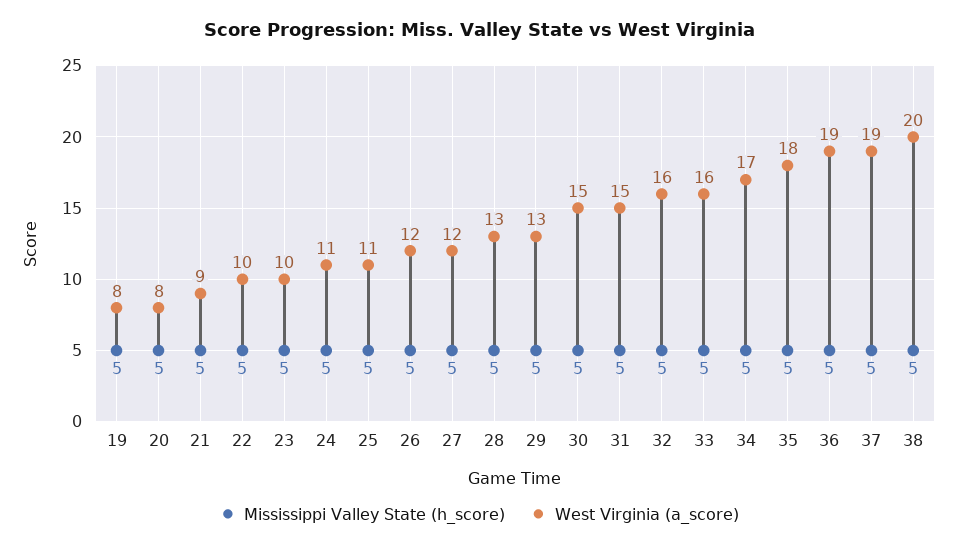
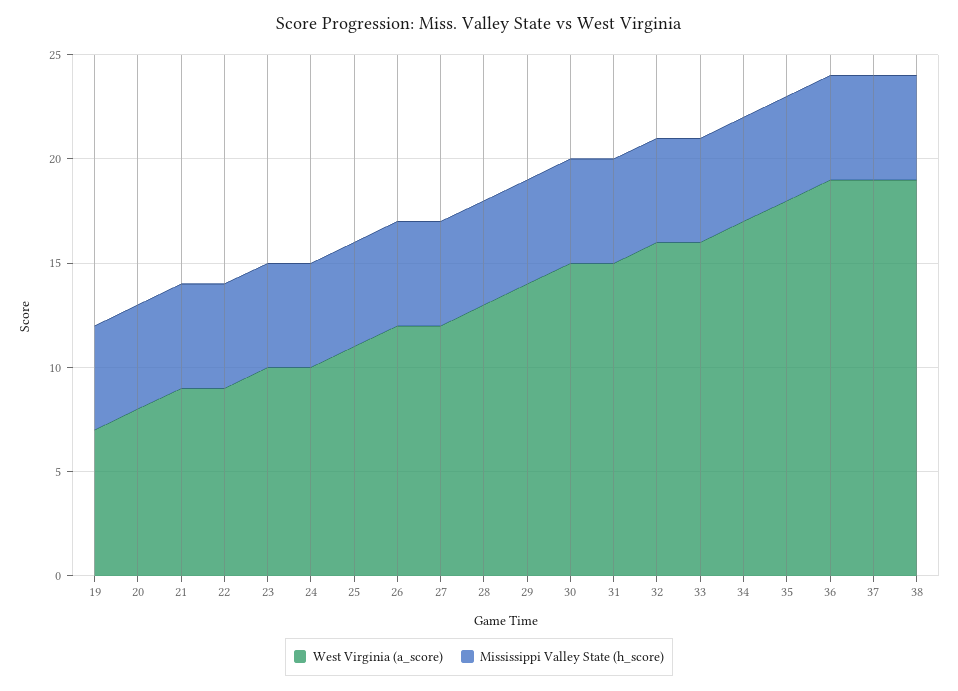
  {
    "Mississippi Valley State (h_score)": {
      "19": 5,
      "20": 5,
      "21": 5,
      "22": 5,
      "23": 5,
      "24": 5,
      "25": 5,
      "26": 5,
      "27": 5,
      "28": 5,
      "29": 5,
      "30": 5,
      "31": 5,
      "32": 5,
      "33": 5,
      "34": 5,
      "35": 5,
      "36": 5,
      "37": 5,
      "38": 5
    },
    "West Virginia (a_score)": {
-     "19": 8,
+     "19": 7,
      "20": 8,
      "21": 9,
-     "22": 10,
+     "22": 9,
      "23": 10,
-     "24": 11,
+     "24": 10,
      "25": 11,
      "26": 12,
      "27": 12,
      "28": 13,
-     "29": 13,
+     "29": 14,
      "30": 15,
      "31": 15,
      "32": 16,
      "33": 16,
      "34": 17,
      "35": 18,
      "36": 19,
      "37": 19,
-     "38": 20
+     "38": 19
    }
  }

